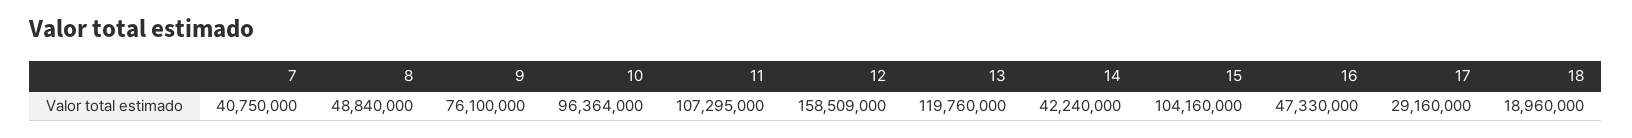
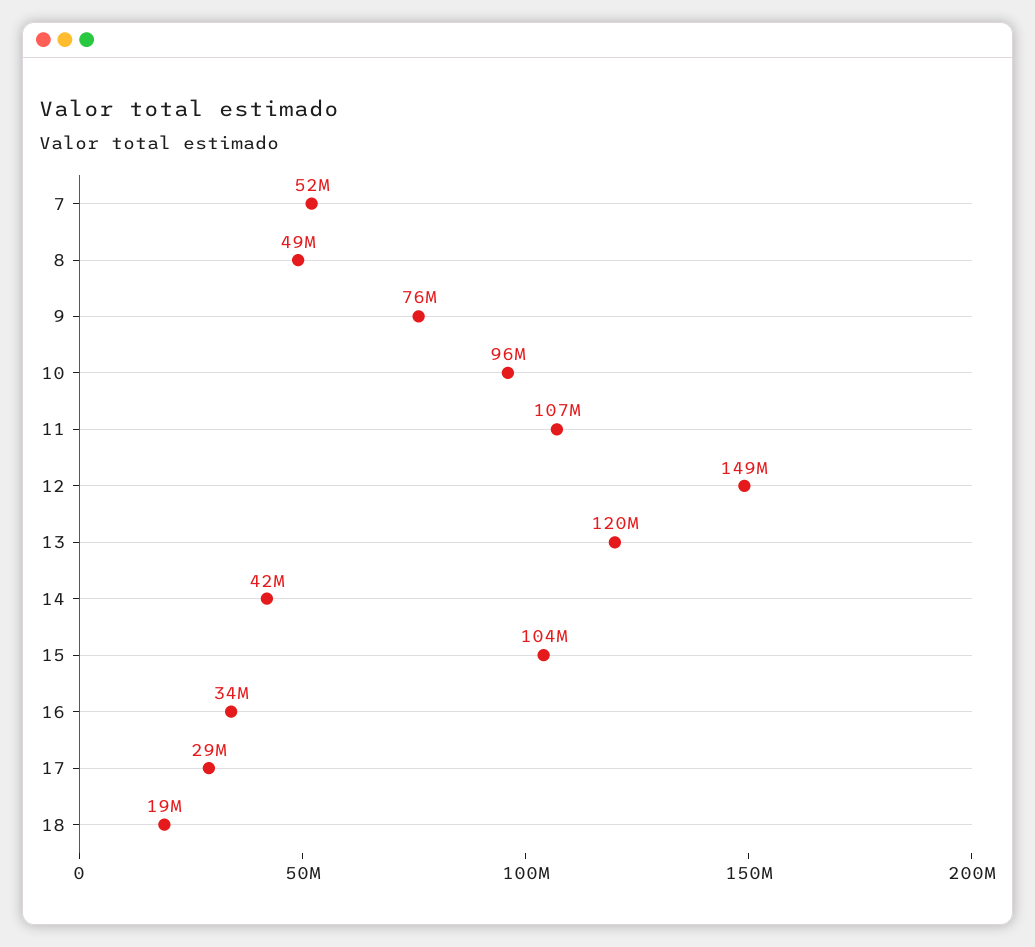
  {
-   "7": 40750000,
+   "7": 52000000,
    "8": 48840000,
    "9": 76100000,
    "10": 96364000,
    "11": 107295000,
-   "12": 158509000,
+   "12": 149000000,
    "13": 119760000,
    "14": 42240000,
    "15": 104160000,
-   "16": 47330000,
+   "16": 34000000,
    "17": 29160000,
    "18": 18960000
  }

